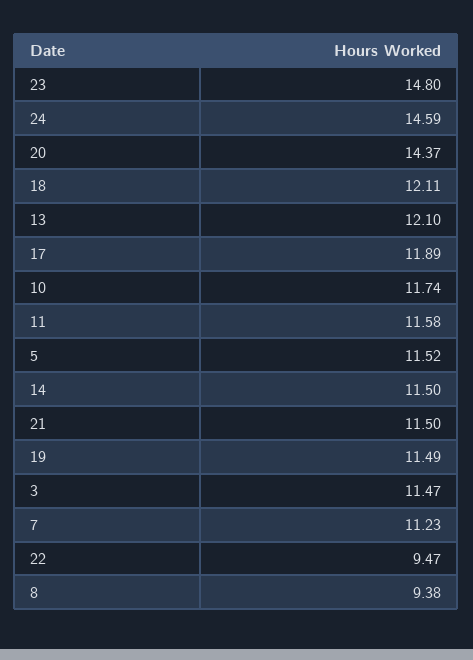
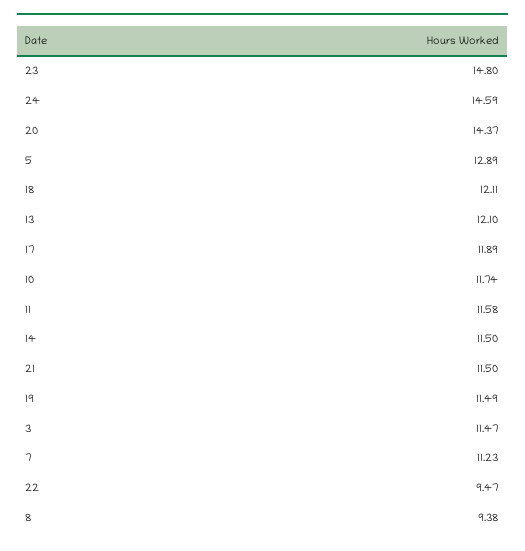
  {
    "23": 14.8,
    "24": 14.59,
    "20": 14.37,
    "18": 12.11,
    "13": 12.1,
    "17": 11.89,
    "10": 11.74,
    "11": 11.58,
-   "5": 11.52,
+   "5": 12.89,
    "14": 11.5,
    "21": 11.5,
    "19": 11.49,
    "3": 11.47,
    "7": 11.23,
    "22": 9.47,
    "8": 9.38
  }

